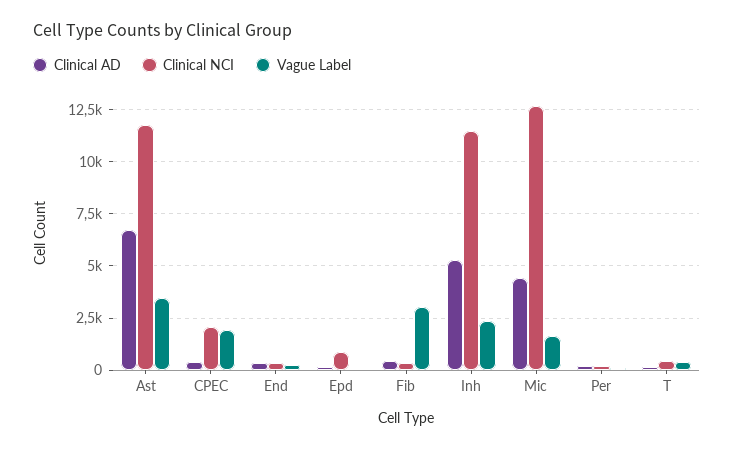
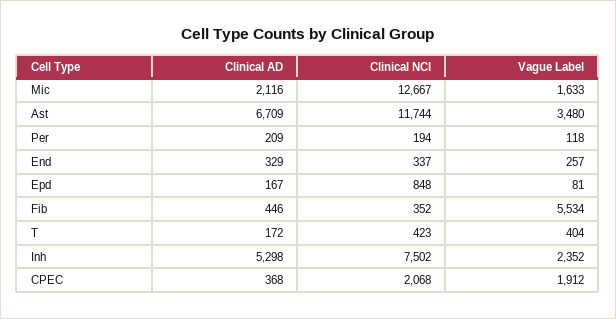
  {
    "Clinical AD": {
      "Ast": 6709,
      "CPEC": 368,
      "End": 329,
      "Epd": 167,
      "Fib": 446,
      "Inh": 5298,
-     "Mic": 4500,
+     "Mic": 2116,
      "Per": 209,
      "T": 172
    },
    "Clinical NCI": {
      "Ast": 11744,
      "CPEC": 2068,
      "End": 337,
      "Epd": 848,
      "Fib": 352,
-     "Inh": 11500,
+     "Inh": 7502,
      "Mic": 12667,
      "Per": 194,
      "T": 423
    },
    "Vague Label": {
      "Ast": 3480,
      "CPEC": 1912,
      "End": 257,
      "Epd": 81,
-     "Fib": 3000,
+     "Fib": 5534,
      "Inh": 2352,
      "Mic": 1633,
      "Per": 118,
      "T": 404
    }
  }

